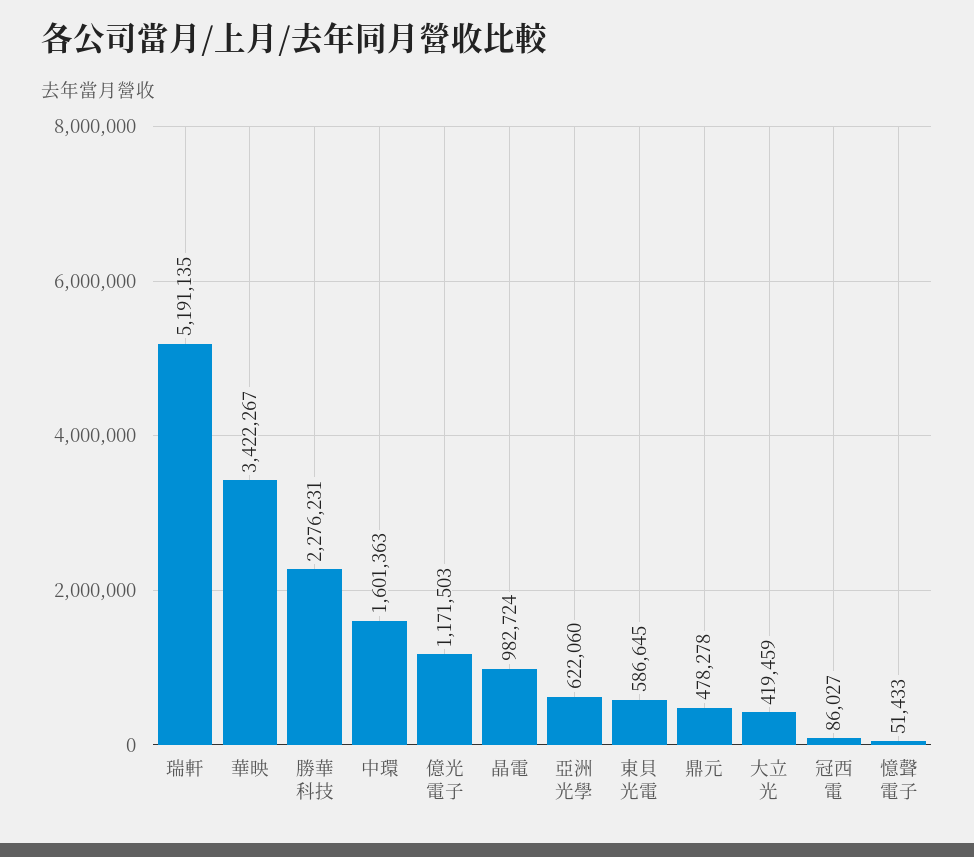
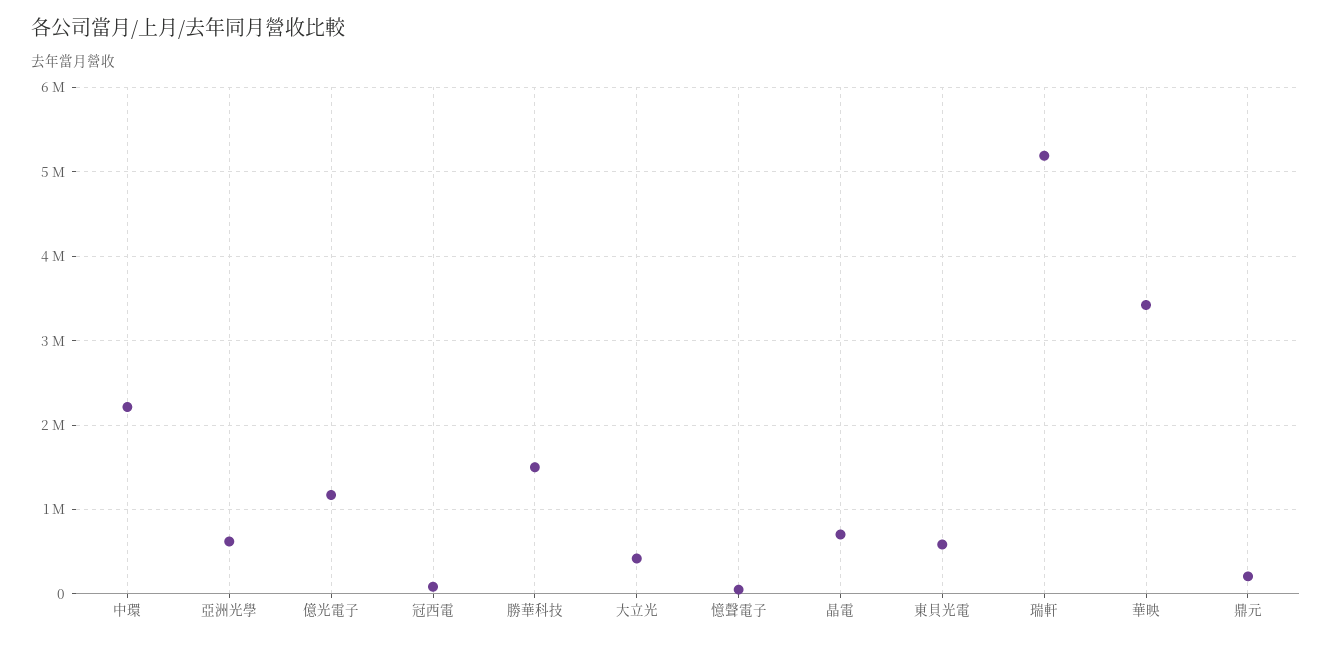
  {
    "瑞軒": 5191135,
    "華映": 3422267,
-   "勝華科技": 2276231,
+   "勝華科技": 1500000,
-   "中環": 1601363,
+   "中環": 2200000,
    "億光電子": 1171503,
-   "晶電": 982724,
+   "晶電": 700000,
    "亞洲光學": 622060,
    "東貝光電": 586645,
-   "鼎元": 478278,
+   "鼎元": 200000,
    "大立光": 419459,
    "冠西電": 86027,
    "憶聲電子": 51433
  }

